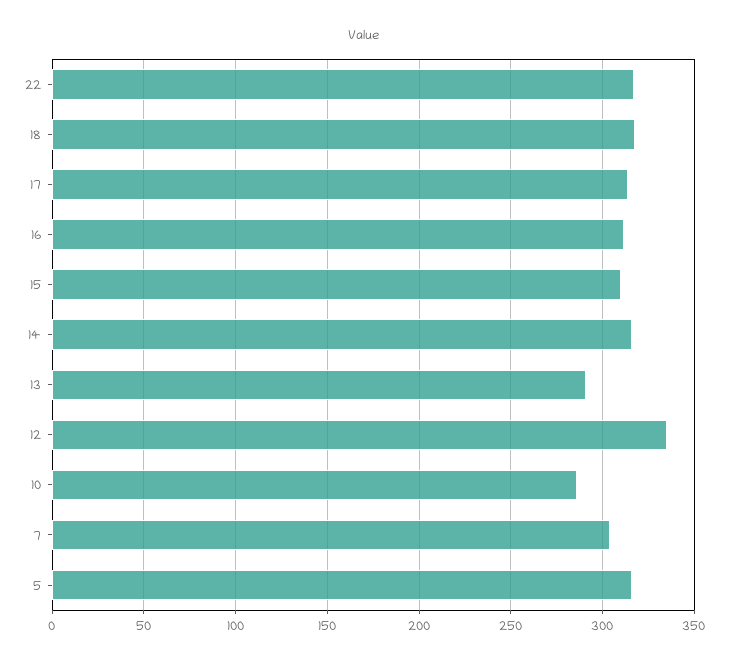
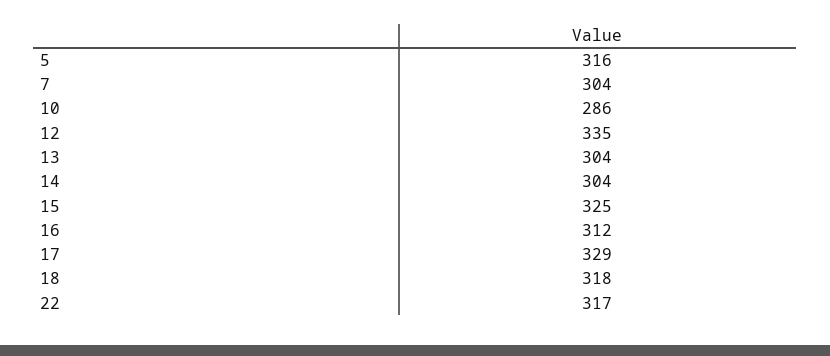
  {
    "22": 317,
    "18": 318,
-   "17": 315,
+   "17": 329,
    "16": 312,
-   "15": 310,
+   "15": 325,
-   "14": 315,
+   "14": 304,
-   "13": 290,
+   "13": 304,
    "12": 335,
    "10": 286,
    "7": 304,
    "5": 316
  }

